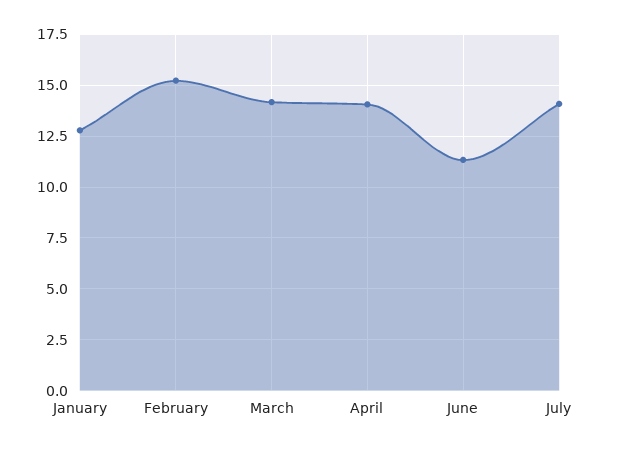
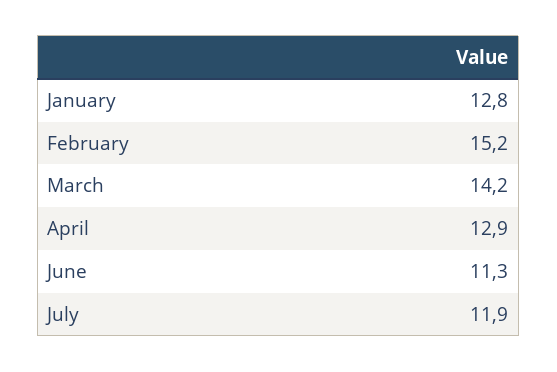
  {
    "January": 12.8,
    "February": 15.2,
    "March": 14.2,
-   "April": 14,
+   "April": 12.9,
    "June": 11.3,
-   "July": 14
+   "July": 11.9
  }

